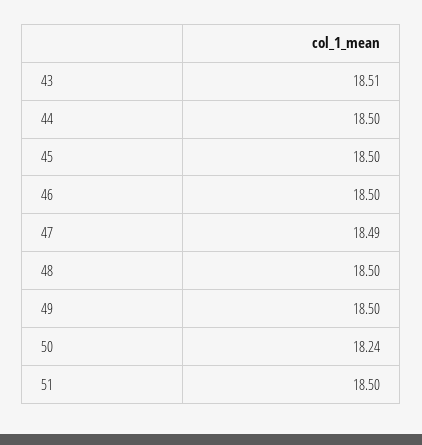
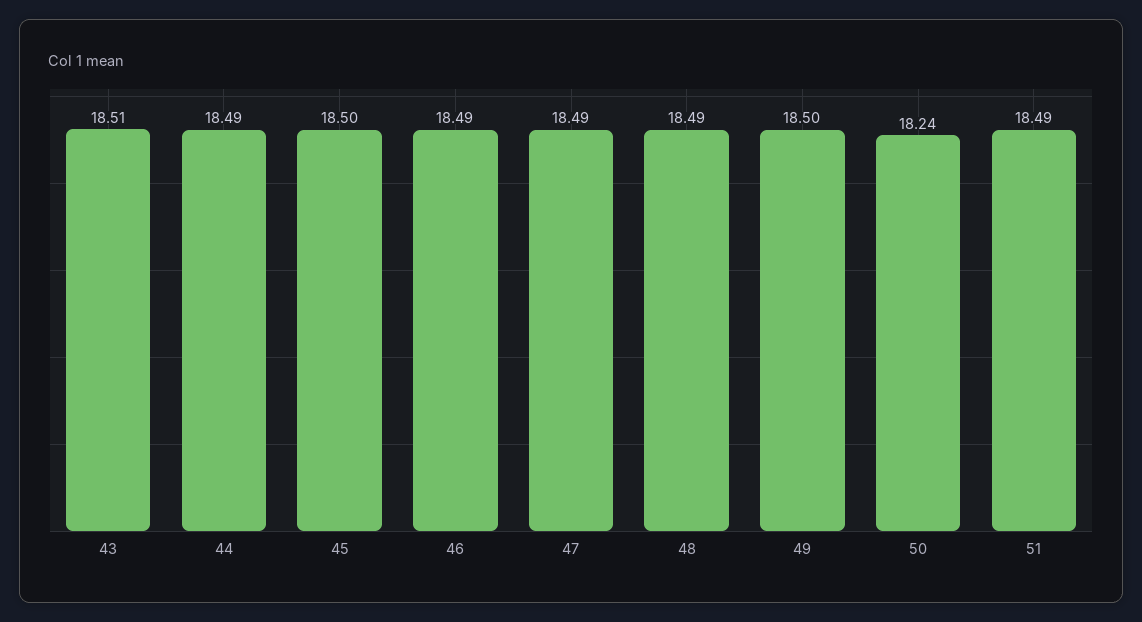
  {
    "43": 18.51,
-   "44": 18.5,
+   "44": 18.49,
    "45": 18.5,
-   "46": 18.5,
+   "46": 18.49,
    "47": 18.49,
-   "48": 18.5,
+   "48": 18.49,
    "49": 18.5,
    "50": 18.24,
-   "51": 18.5
+   "51": 18.49
  }

